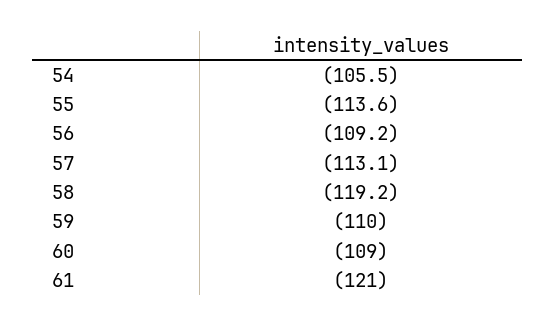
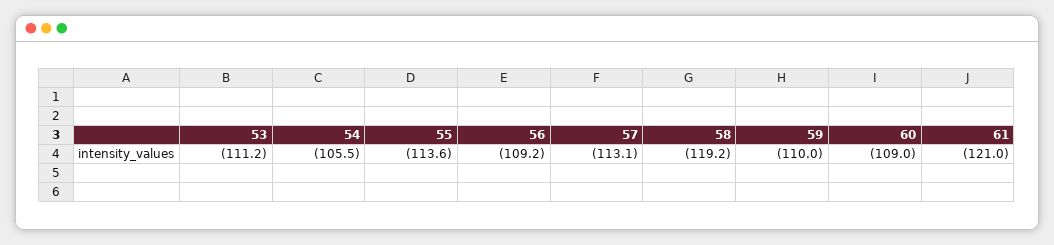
  {
    "54": -105.5,
    "55": -113.6,
    "56": -109.2,
    "57": -113.1,
    "58": -119.2,
    "59": -110,
    "60": -109,
-   "61": -121
+   "61": -121,
+   "53": -111.2
  }

